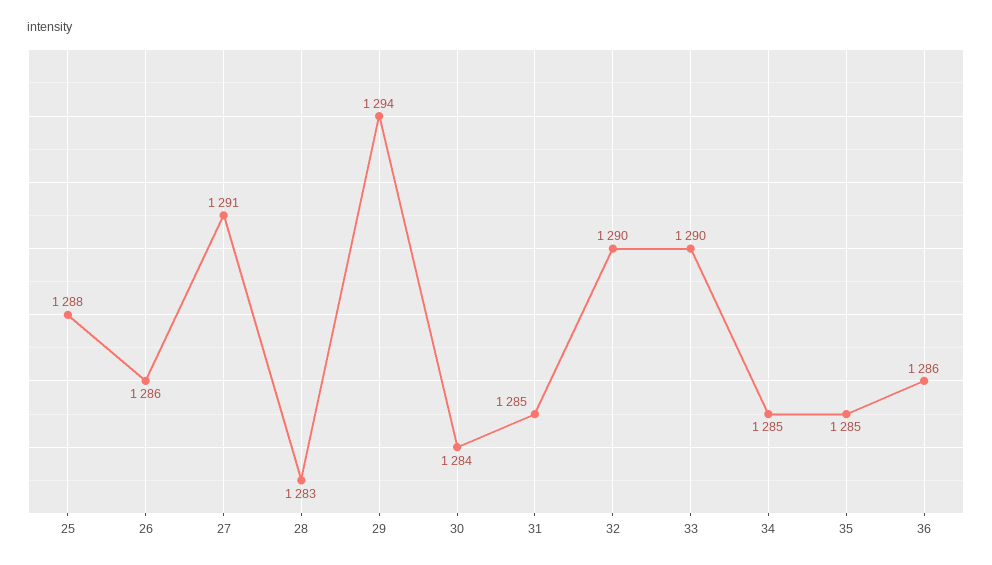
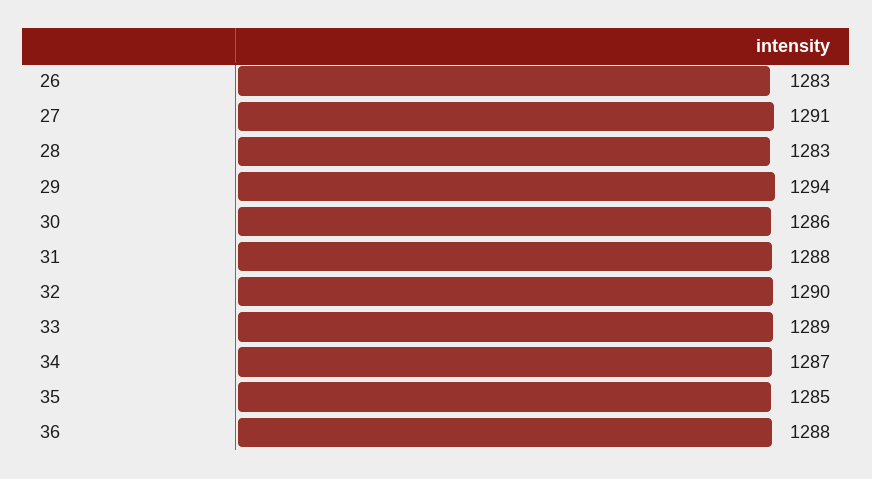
  {
-   "25": 1288,
-   "26": 1286,
+   "26": 1283,
    "27": 1291,
    "28": 1283,
    "29": 1294,
-   "30": 1284,
+   "30": 1286,
-   "31": 1285,
+   "31": 1288,
    "32": 1290,
-   "33": 1290,
+   "33": 1289,
-   "34": 1285,
+   "34": 1287,
    "35": 1285,
-   "36": 1286
+   "36": 1288
  }

